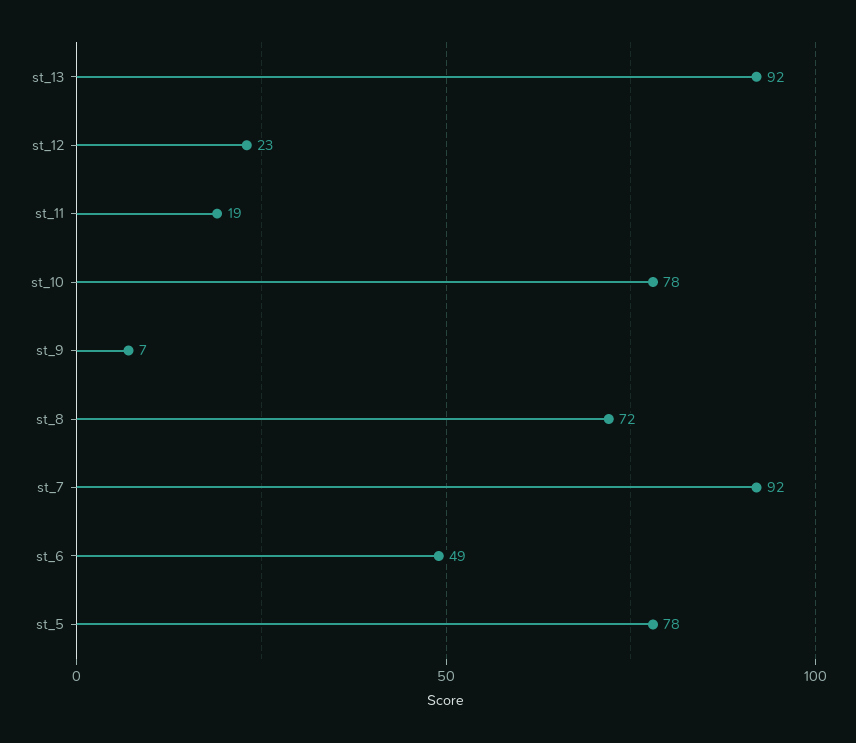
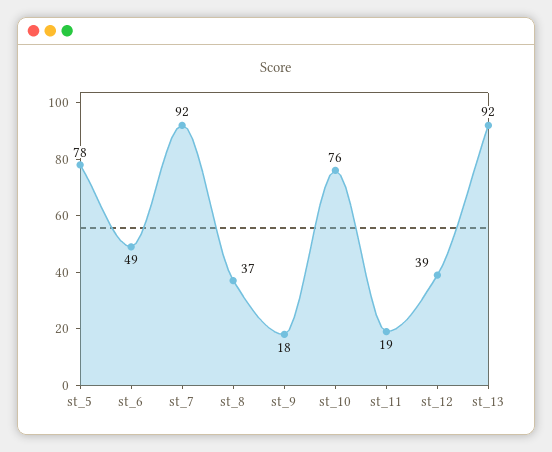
  {
    "st_13": 92,
-   "st_12": 23,
+   "st_12": 39,
    "st_11": 19,
-   "st_10": 78,
+   "st_10": 76,
-   "st_9": 7,
+   "st_9": 18,
-   "st_8": 72,
+   "st_8": 37,
    "st_7": 92,
    "st_6": 49,
    "st_5": 78
  }

